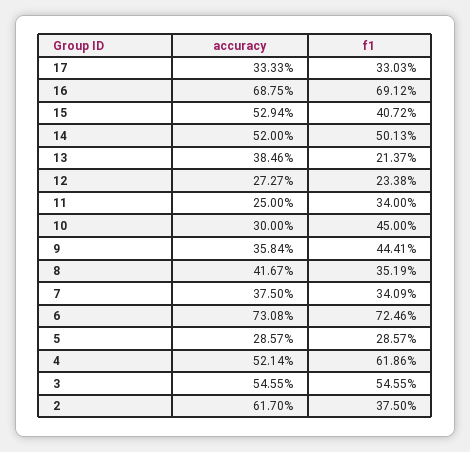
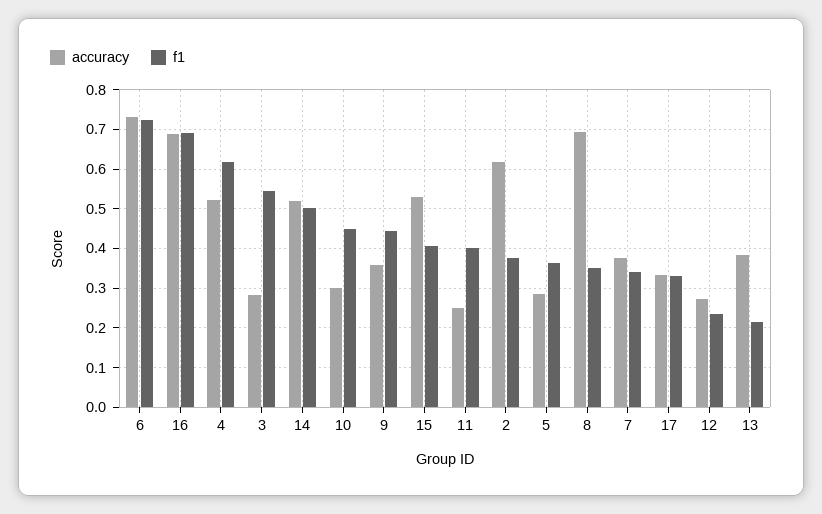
  {
    "accuracy": {
      "17": 0.3333,
      "16": 0.6875,
      "15": 0.5294,
      "14": 0.52,
      "13": 0.3846,
      "12": 0.2727,
      "11": 0.25,
      "10": 0.3,
      "9": 0.3584,
-     "8": 0.4167,
+     "8": 0.7,
      "7": 0.375,
      "6": 0.7308,
      "5": 0.2857,
      "4": 0.5214,
-     "3": 0.5455,
+     "3": 0.28,
      "2": 0.617
    },
    "f1": {
      "17": 0.3303,
      "16": 0.6912,
      "15": 0.4072,
      "14": 0.5013,
      "13": 0.2137,
      "12": 0.2338,
-     "11": 0.34,
+     "11": 0.4,
      "10": 0.45,
      "9": 0.4441,
      "8": 0.3519,
      "7": 0.3409,
      "6": 0.7246,
-     "5": 0.2857,
+     "5": 0.36,
      "4": 0.6186,
      "3": 0.5455,
      "2": 0.375
    }
  }

